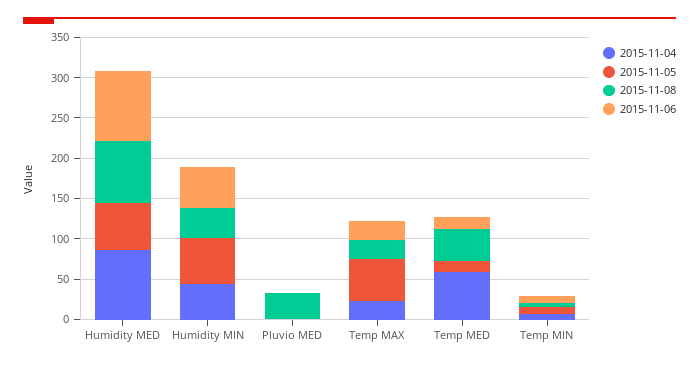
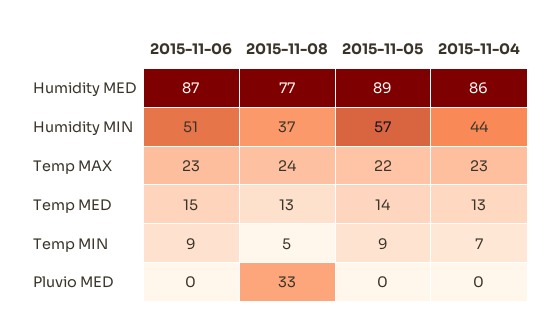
  {
    "2015-11-04": {
      "Humidity MED": 86,
      "Humidity MIN": 44,
      "Pluvio MED": 0,
      "Temp MAX": 23,
-     "Temp MED": 60,
+     "Temp MED": 13,
      "Temp MIN": 7
    },
    "2015-11-05": {
-     "Humidity MED": 60,
+     "Humidity MED": 89,
      "Humidity MIN": 57,
      "Pluvio MED": 0,
-     "Temp MAX": 50,
+     "Temp MAX": 22,
      "Temp MED": 14,
      "Temp MIN": 9
    },
    "2015-11-08": {
      "Humidity MED": 77,
      "Humidity MIN": 37,
      "Pluvio MED": 33,
      "Temp MAX": 24,
-     "Temp MED": 40,
+     "Temp MED": 13,
      "Temp MIN": 5
    },
    "2015-11-06": {
      "Humidity MED": 87,
      "Humidity MIN": 51,
      "Pluvio MED": 0,
      "Temp MAX": 23,
      "Temp MED": 15,
      "Temp MIN": 9
    }
  }

